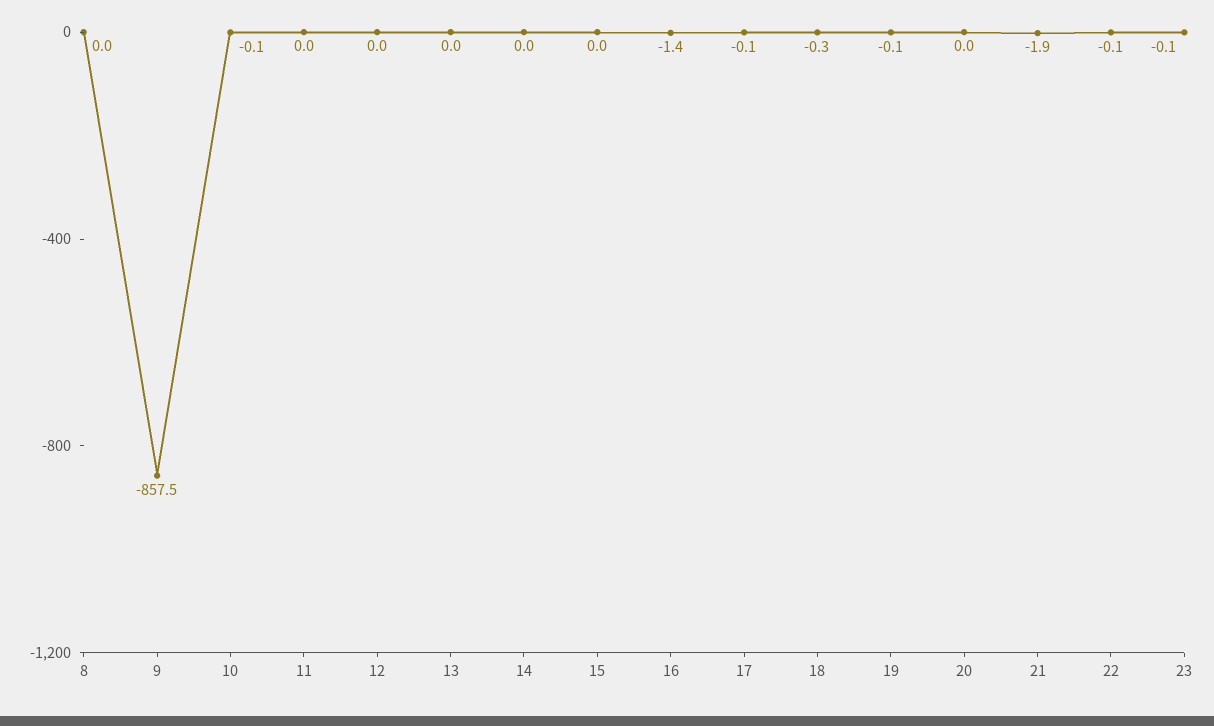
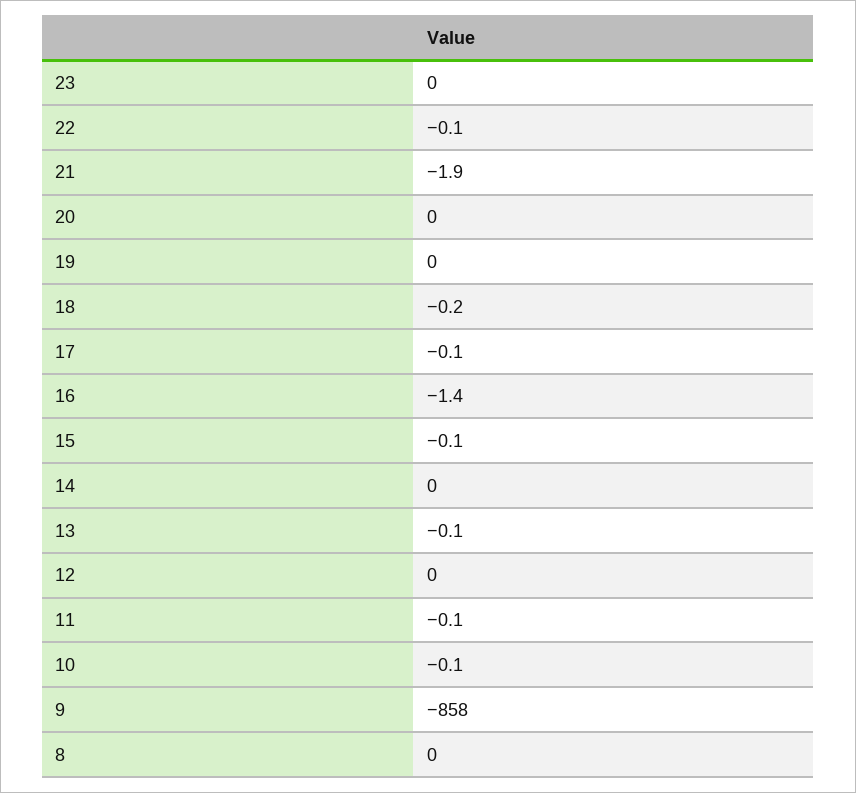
  {
    "8": 0,
-   "9": -857.5,
+   "9": -858,
    "10": -0.1,
-   "11": 0,
+   "11": -0.1,
    "12": 0,
-   "13": 0,
+   "13": -0.1,
    "14": 0,
-   "15": 0,
+   "15": -0.1,
    "16": -1.4,
    "17": -0.1,
-   "18": -0.3,
+   "18": -0.2,
-   "19": -0.1,
+   "19": 0,
    "20": 0,
    "21": -1.9,
    "22": -0.1,
-   "23": -0.1
+   "23": 0
  }

